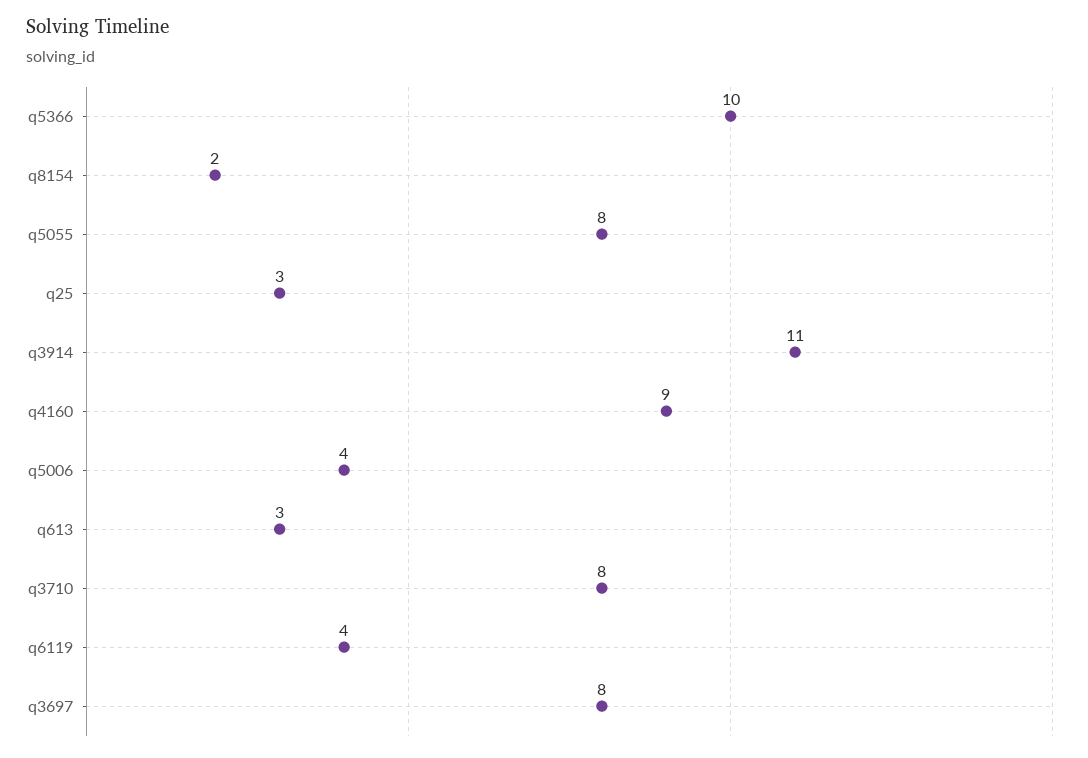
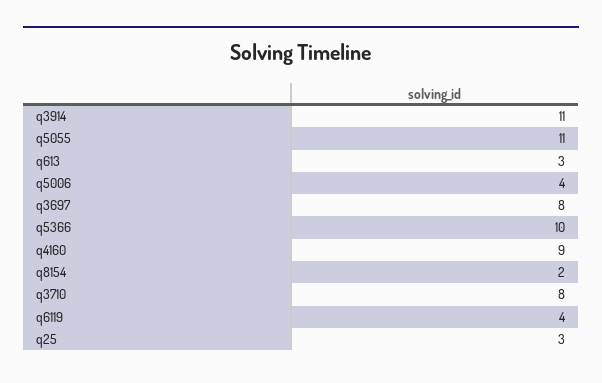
  {
    "q5366": 10,
    "q8154": 2,
-   "q5055": 8,
+   "q5055": 11,
    "q25": 3,
    "q3914": 11,
    "q4160": 9,
    "q5006": 4,
    "q613": 3,
    "q3710": 8,
    "q6119": 4,
    "q3697": 8
  }

